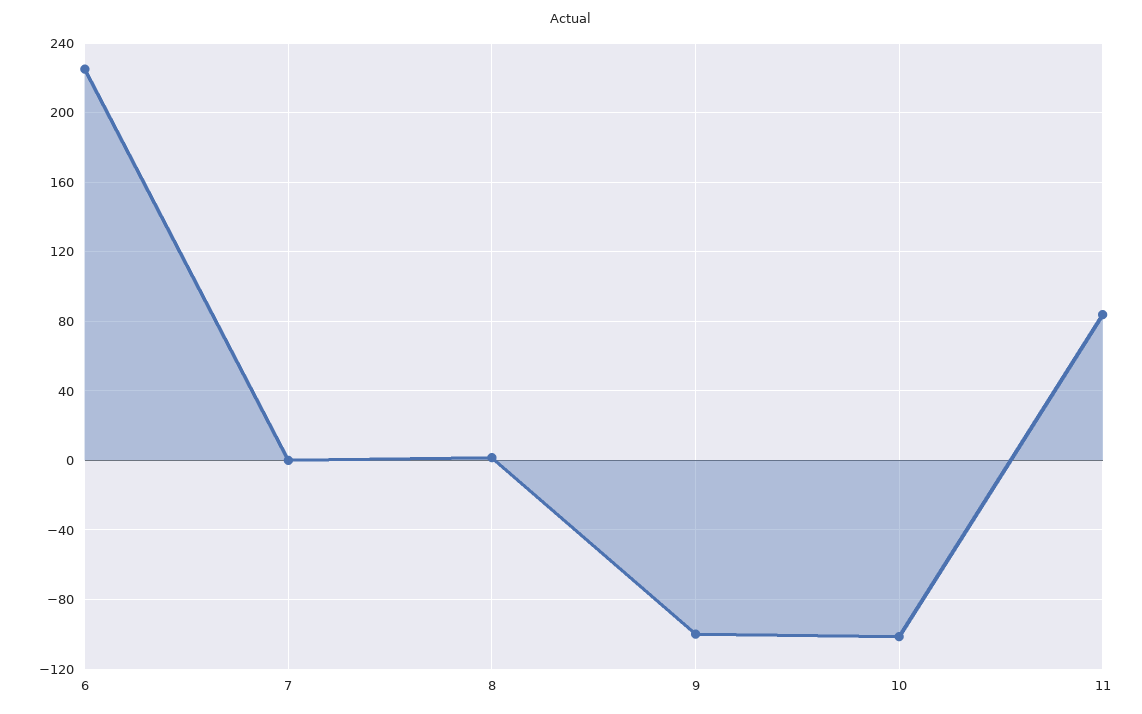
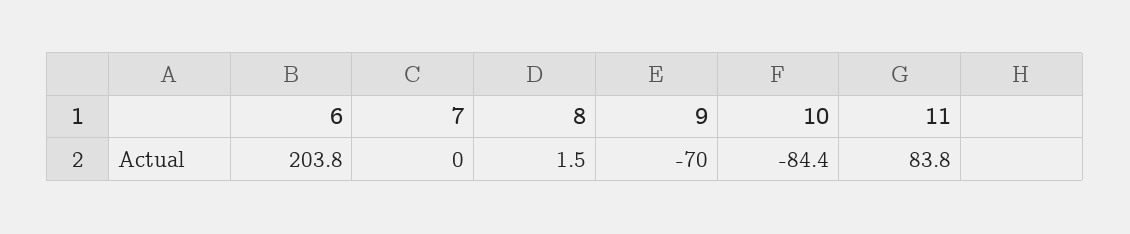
  {
-   "6": 225,
+   "6": 203.8,
    "7": 0,
    "8": 1.5,
-   "9": -100,
+   "9": -70,
-   "10": -100,
+   "10": -84.4,
    "11": 83.8
  }

